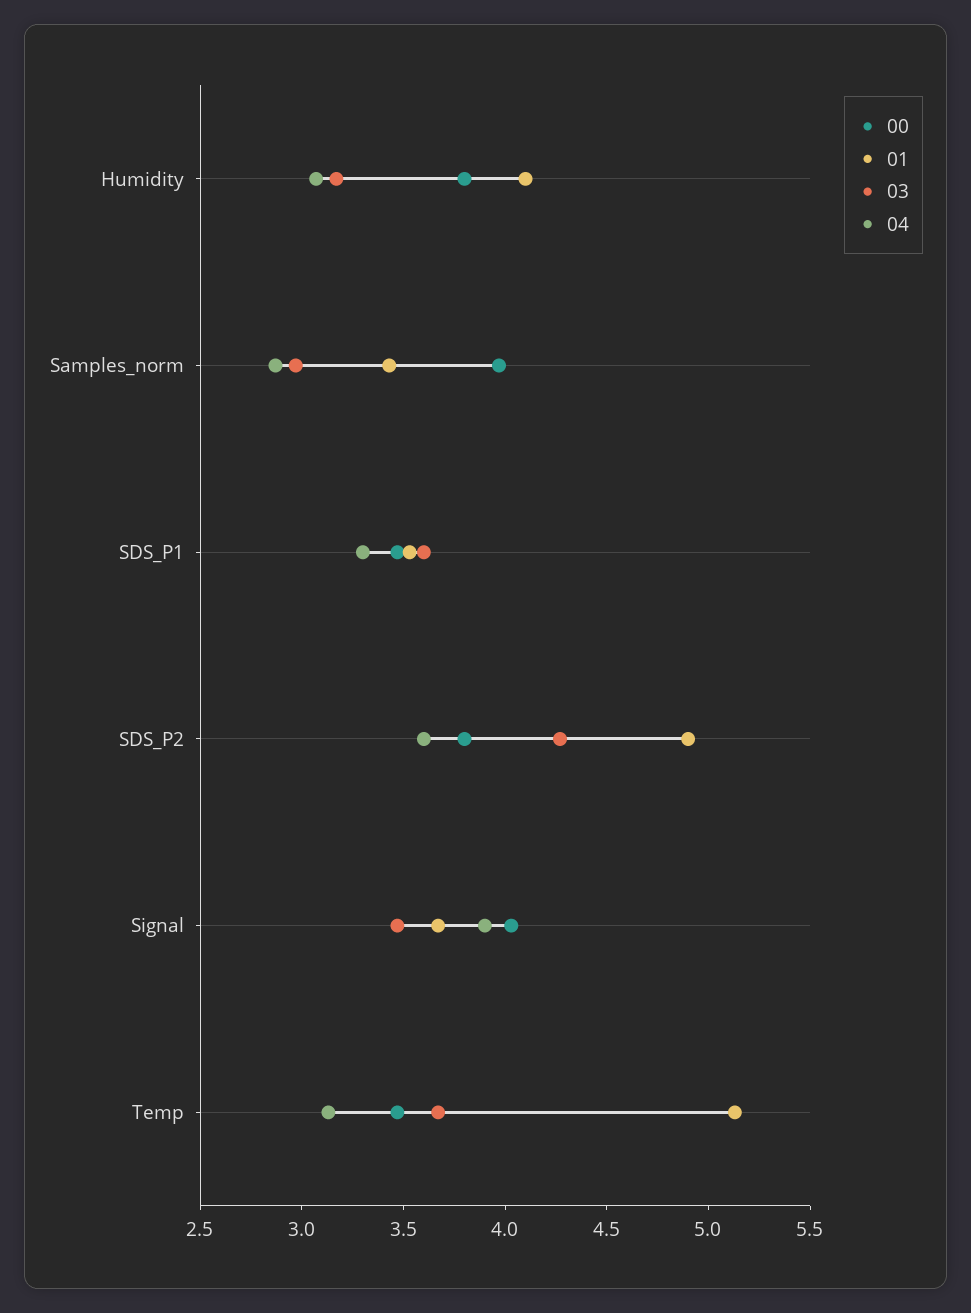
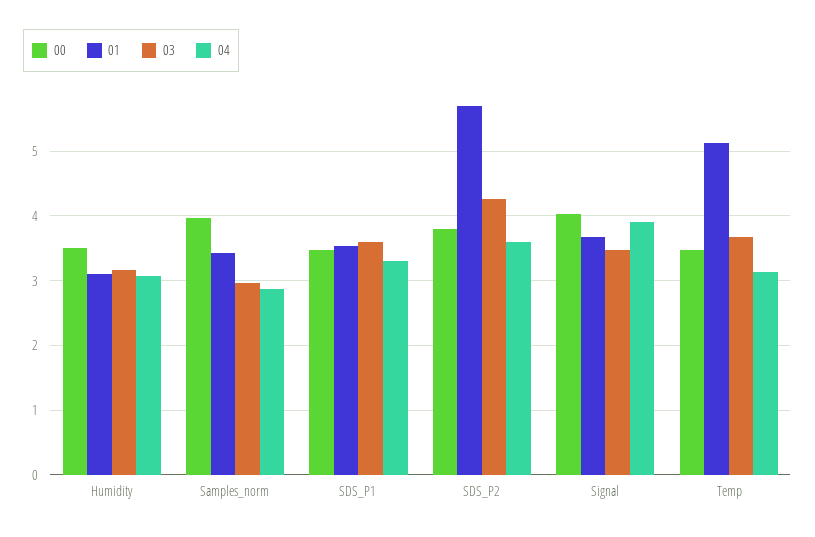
  {
    "00": {
-     "Humidity": 3.8,
+     "Humidity": 3.5,
      "Samples_norm": 4,
      "SDS_P1": 3.5,
      "SDS_P2": 3.8,
      "Signal": 4,
      "Temp": 3.5
    },
    "01": {
-     "Humidity": 4.1,
+     "Humidity": 3.1,
      "Samples_norm": 3.4,
      "SDS_P1": 3.5,
-     "SDS_P2": 4.9,
+     "SDS_P2": 5.7,
      "Signal": 3.7,
      "Temp": 5.1
    },
    "03": {
      "Humidity": 3.2,
      "Samples_norm": 3,
      "SDS_P1": 3.6,
      "SDS_P2": 4.3,
      "Signal": 3.5,
      "Temp": 3.7
    },
    "04": {
      "Humidity": 3.1,
      "Samples_norm": 2.9,
      "SDS_P1": 3.3,
      "SDS_P2": 3.6,
      "Signal": 3.9,
      "Temp": 3.1
    }
  }

